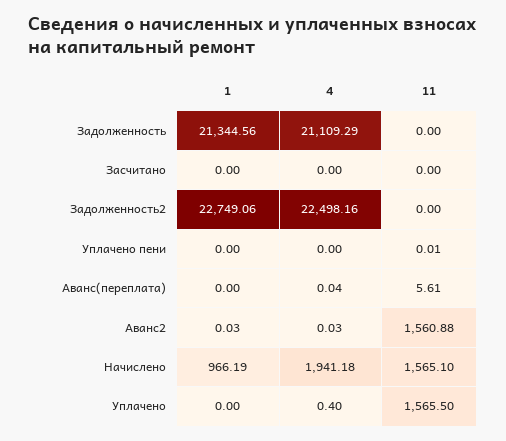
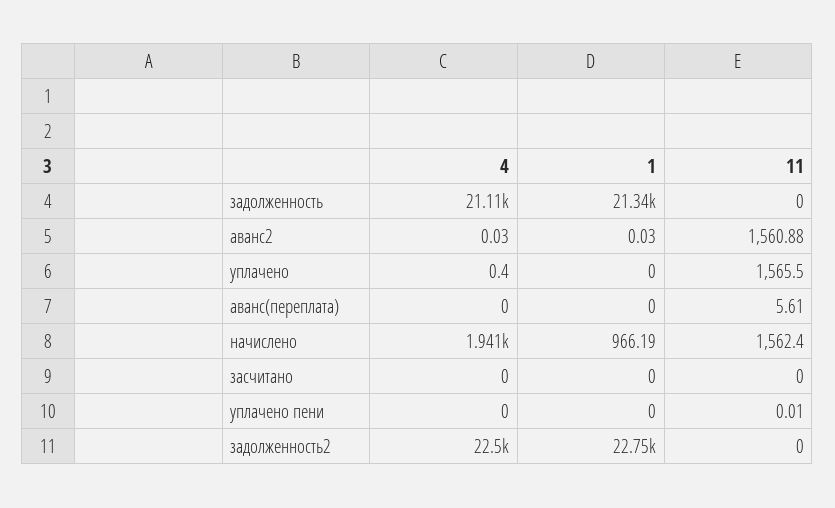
  {
    "1": {
      "Задолженность": 21344.56,
      "Засчитано": 0,
      "Задолженность2": 22749.06,
      "Уплачено пени": 0,
      "Аванс(переплата)": 0,
      "Аванс2": 0.03,
      "Начислено": 966.19,
      "Уплачено": 0
    },
    "4": {
      "Задолженность": 21109.29,
      "Засчитано": 0,
      "Задолженность2": 22498.16,
      "Уплачено пени": 0,
-     "Аванс(переплата)": 0.04,
+     "Аванс(переплата)": 0,
      "Аванс2": 0.03,
      "Начислено": 1941.18,
      "Уплачено": 0.4
    },
    "11": {
      "Задолженность": 0,
      "Засчитано": 0,
      "Задолженность2": 0,
      "Уплачено пени": 0.01,
      "Аванс(переплата)": 5.61,
      "Аванс2": 1560.88,
-     "Начислено": 1565.1,
+     "Начислено": 1562.4,
      "Уплачено": 1565.5
    }
  }

